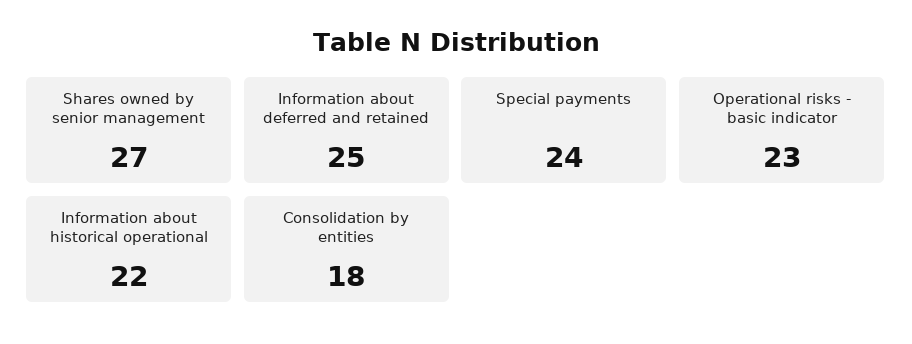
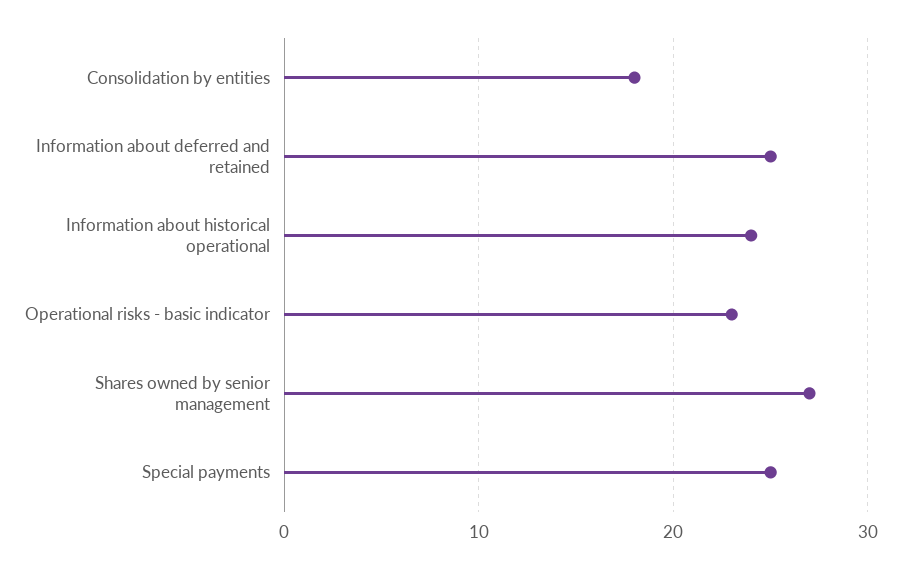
  {
    "Shares owned by senior management": 27,
    "Information about deferred and retained": 25,
-   "Special payments": 24,
+   "Special payments": 25,
    "Operational risks - basic indicator": 23,
-   "Information about historical operational": 22,
+   "Information about historical operational": 24,
    "Consolidation by entities": 18
  }

